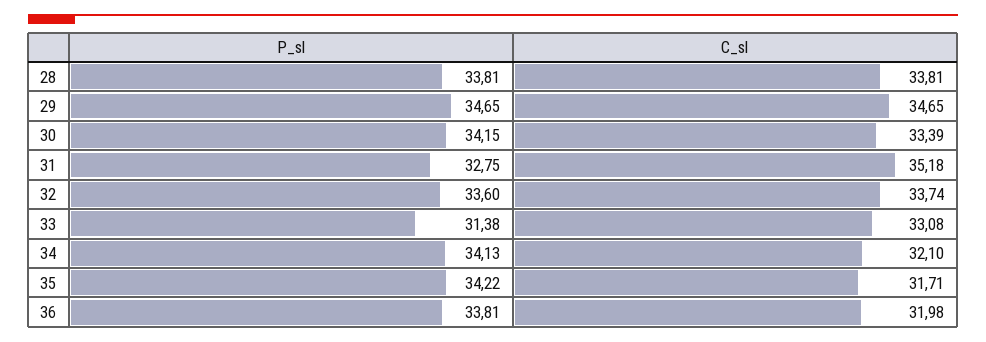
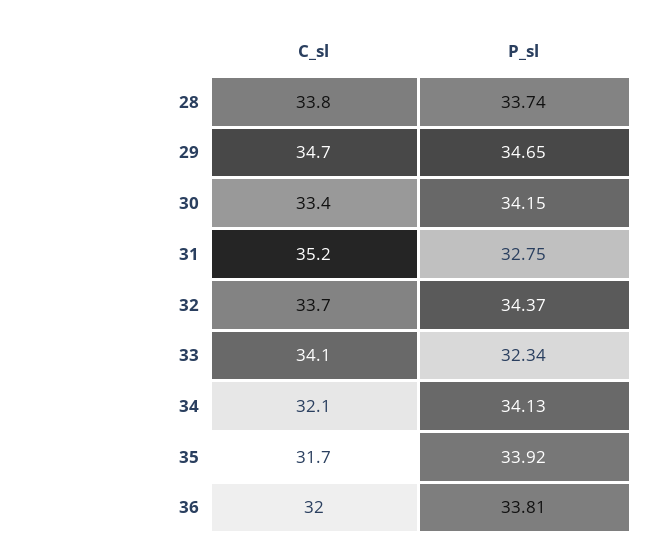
  {
    "P_sl": {
-     "28": 33.81,
+     "28": 33.74,
      "29": 34.65,
      "30": 34.15,
      "31": 32.75,
-     "32": 33.6,
+     "32": 34.37,
-     "33": 31.38,
+     "33": 32.34,
      "34": 34.13,
-     "35": 34.22,
+     "35": 33.92,
      "36": 33.81
    },
    "C_sl": {
      "28": 33.81,
      "29": 34.65,
      "30": 33.39,
      "31": 35.18,
      "32": 33.74,
-     "33": 33.08,
+     "33": 34.1,
      "34": 32.1,
      "35": 31.71,
      "36": 31.98
    }
  }

